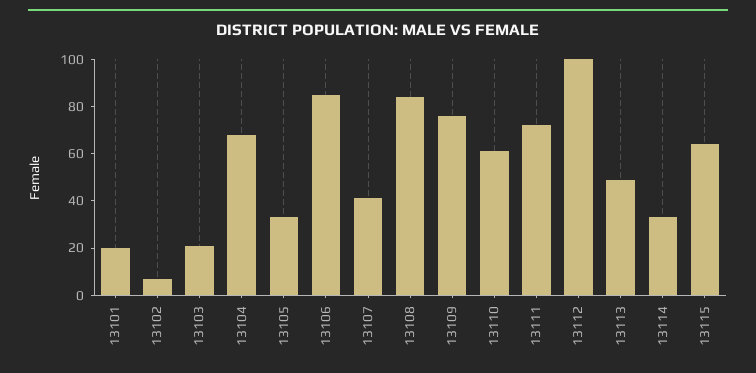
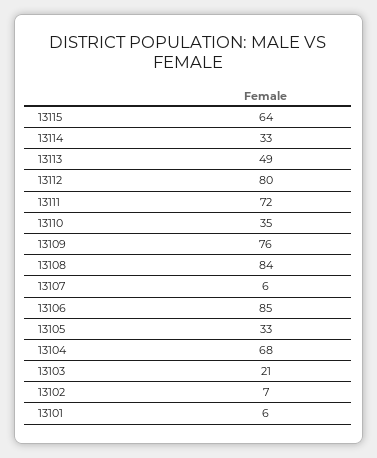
  {
-   "13101": 20,
+   "13101": 6,
    "13102": 7,
    "13103": 21,
    "13104": 68,
    "13105": 33,
    "13106": 85,
-   "13107": 40,
+   "13107": 6,
    "13108": 84,
    "13109": 76,
-   "13110": 60,
+   "13110": 35,
    "13111": 72,
-   "13112": 100,
+   "13112": 80,
    "13113": 49,
    "13114": 33,
    "13115": 64
  }

